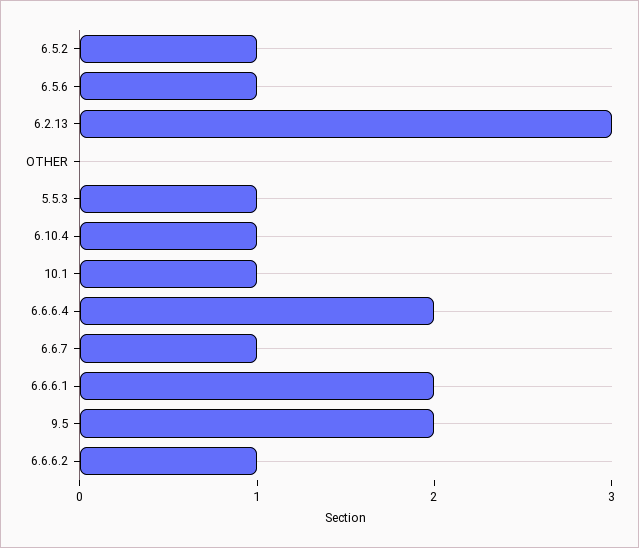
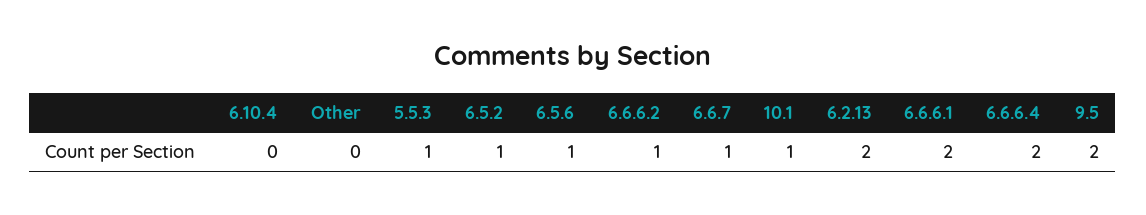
  {
    "6.5.2": 1,
    "6.5.6": 1,
-   "6.2.13": 3,
+   "6.2.13": 2,
    "OTHER": 0,
    "5.5.3": 1,
-   "6.10.4": 1,
+   "6.10.4": 0,
    "10.1": 1,
    "6.6.6.4": 2,
    "6.6.7": 1,
    "6.6.6.1": 2,
    "9.5": 2,
    "6.6.6.2": 1
  }

